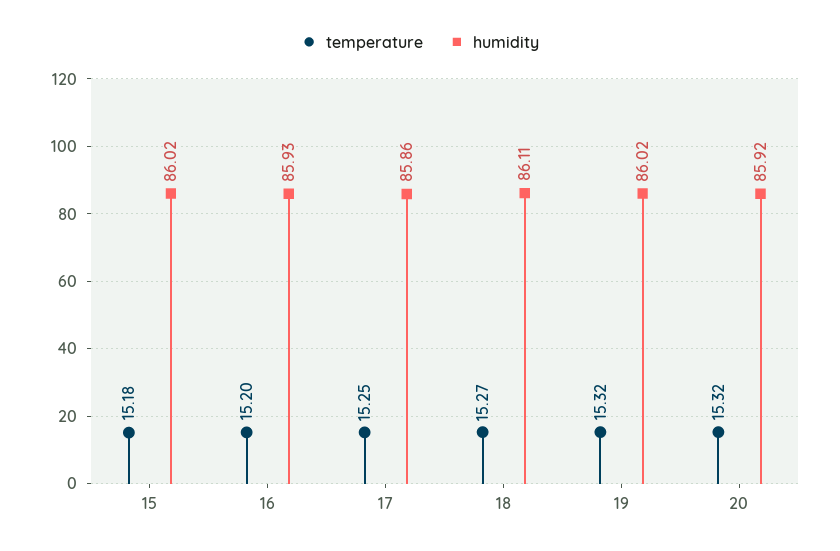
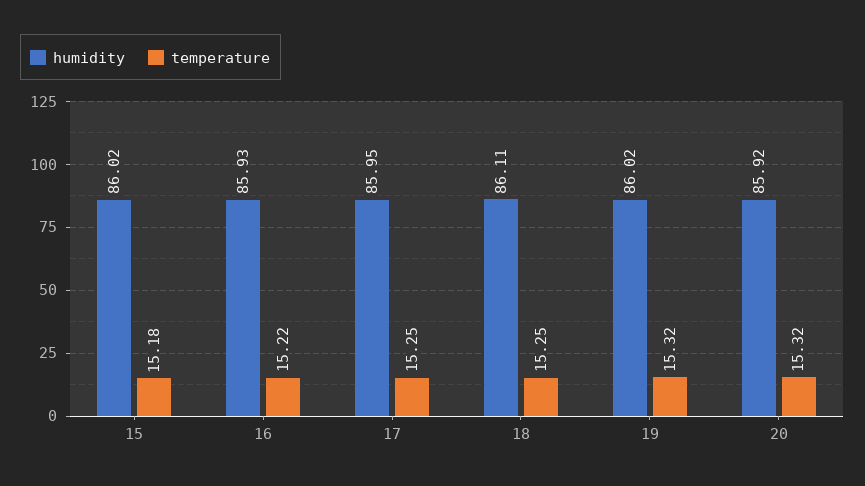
  {
    "temperature": {
      "15": 15.18,
-     "16": 15.2,
+     "16": 15.22,
      "17": 15.25,
-     "18": 15.27,
+     "18": 15.25,
      "19": 15.32,
      "20": 15.32
    },
    "humidity": {
      "15": 86.02,
      "16": 85.93,
-     "17": 85.86,
+     "17": 85.95,
      "18": 86.11,
      "19": 86.02,
      "20": 85.92
    }
  }

